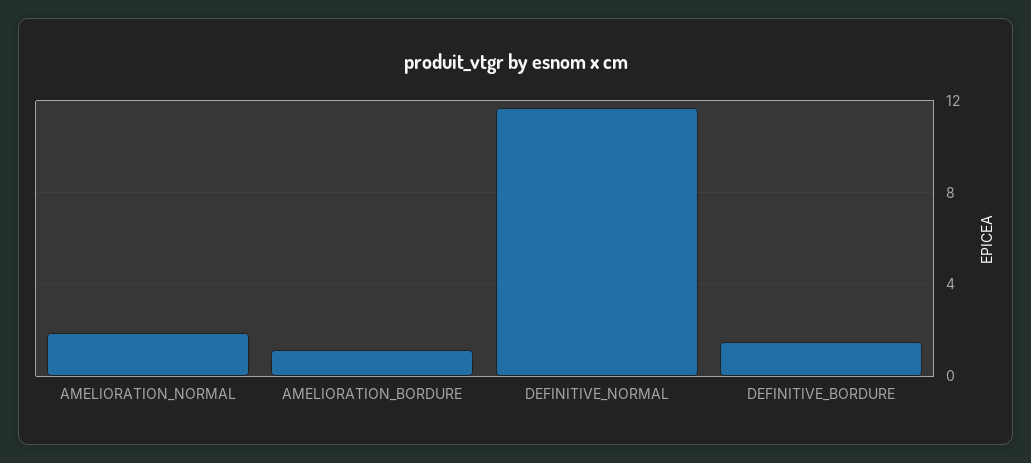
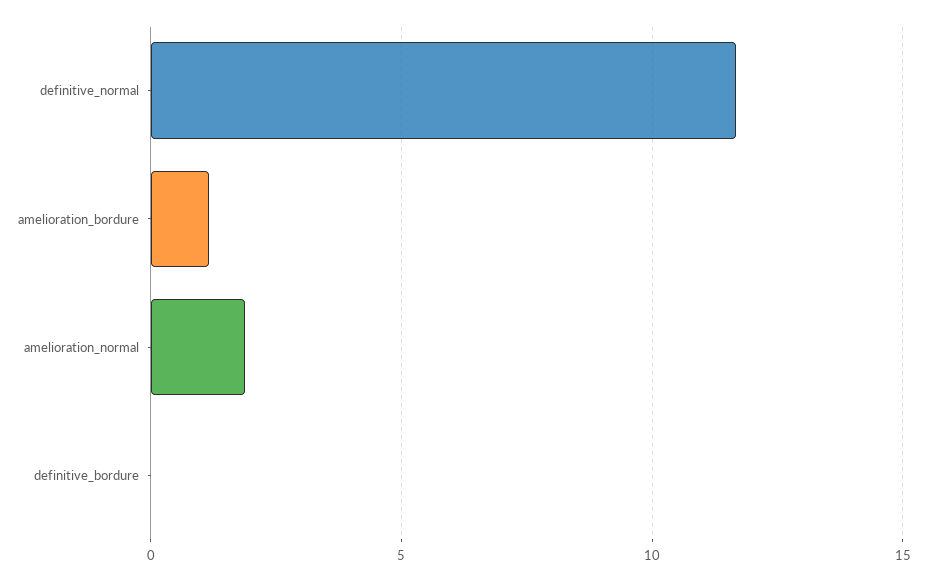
  {
    "AMELIORATION_NORMAL": 2,
    "AMELIORATION_BORDURE": 1,
    "DEFINITIVE_NORMAL": 11.5,
-   "DEFINITIVE_BORDURE": 1.5
+   "DEFINITIVE_BORDURE": 0
  }

